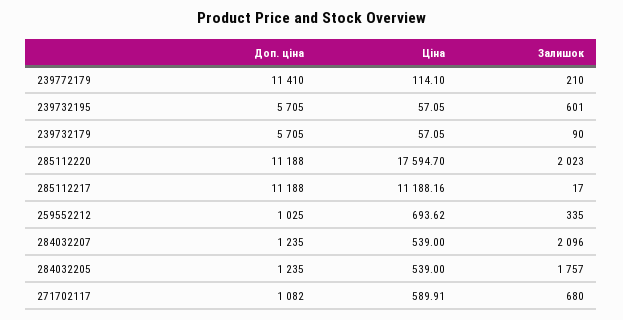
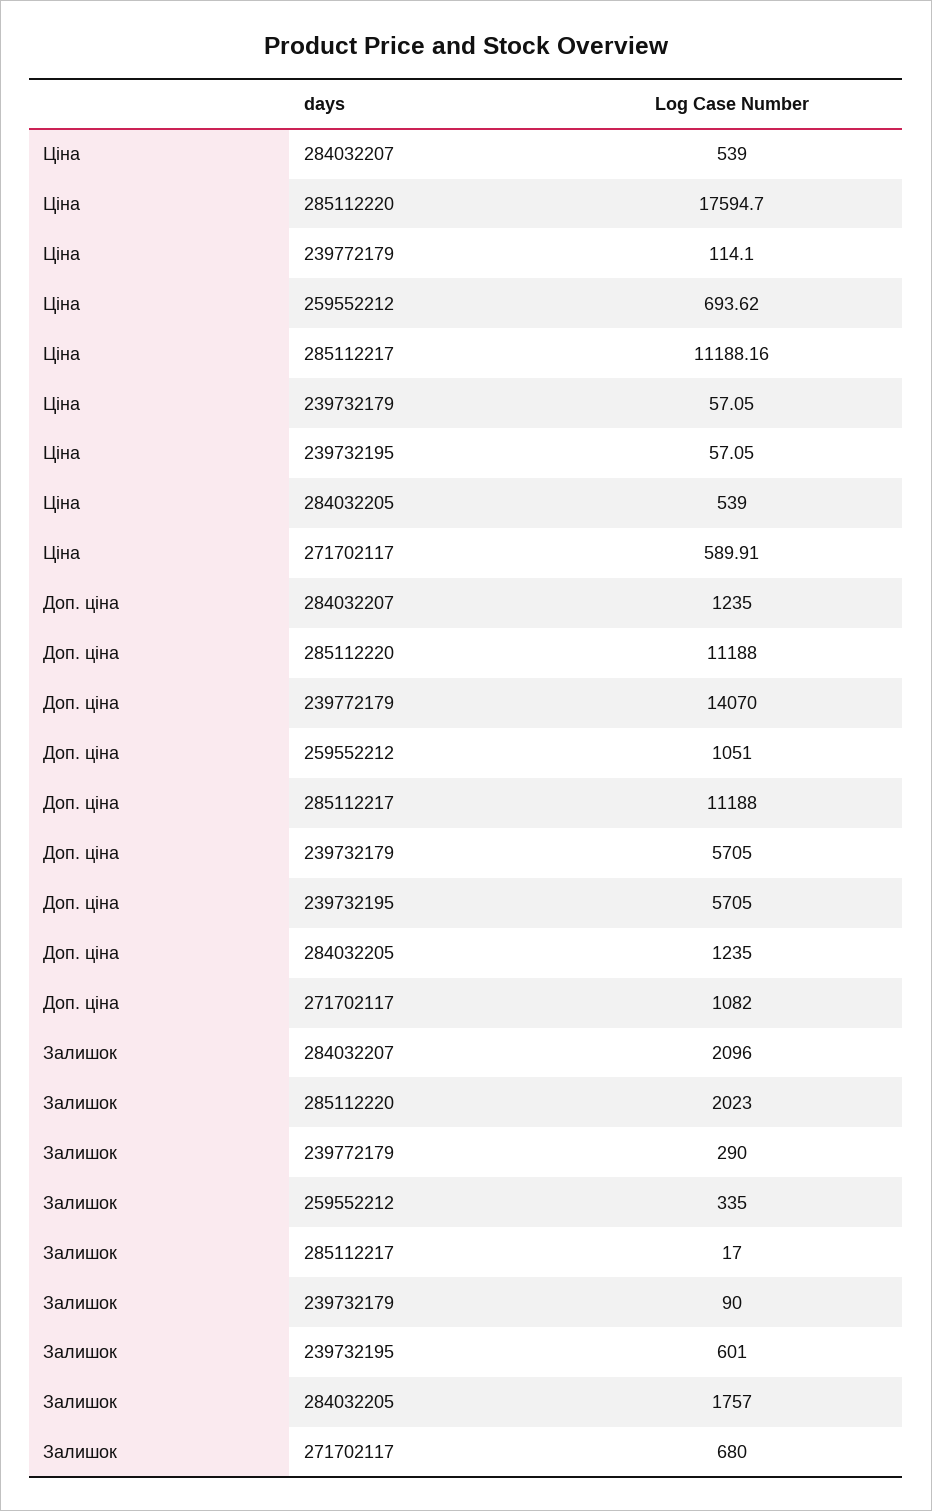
  {
    "Доп. ціна": {
-     "239772179": 11410,
+     "239772179": 14070,
      "239732195": 5705,
      "239732179": 5705,
      "285112220": 11188,
      "285112217": 11188,
-     "259552212": 1025,
+     "259552212": 1051,
      "284032207": 1235,
      "284032205": 1235,
      "271702117": 1082
    },
    "Ціна": {
      "239772179": 114.1,
      "239732195": 57.05,
      "239732179": 57.05,
      "285112220": 17594.7,
      "285112217": 11188.16,
      "259552212": 693.62,
      "284032207": 539,
      "284032205": 539,
      "271702117": 589.91
    },
    "Залишок": {
-     "239772179": 210,
+     "239772179": 290,
      "239732195": 601,
      "239732179": 90,
      "285112220": 2023,
      "285112217": 17,
      "259552212": 335,
      "284032207": 2096,
      "284032205": 1757,
      "271702117": 680
    }
  }

